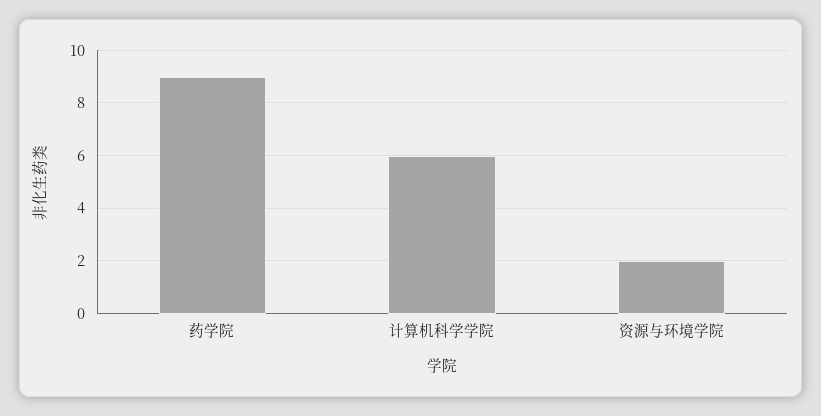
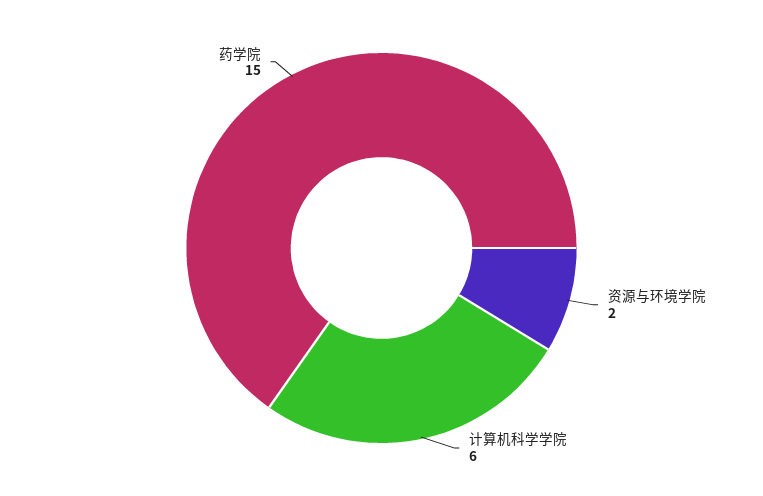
  {
-   "药学院": 9,
+   "药学院": 15,
    "计算机科学学院": 6,
    "资源与环境学院": 2
  }

